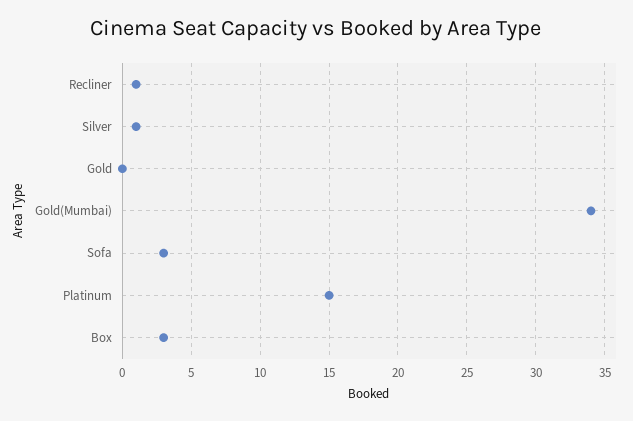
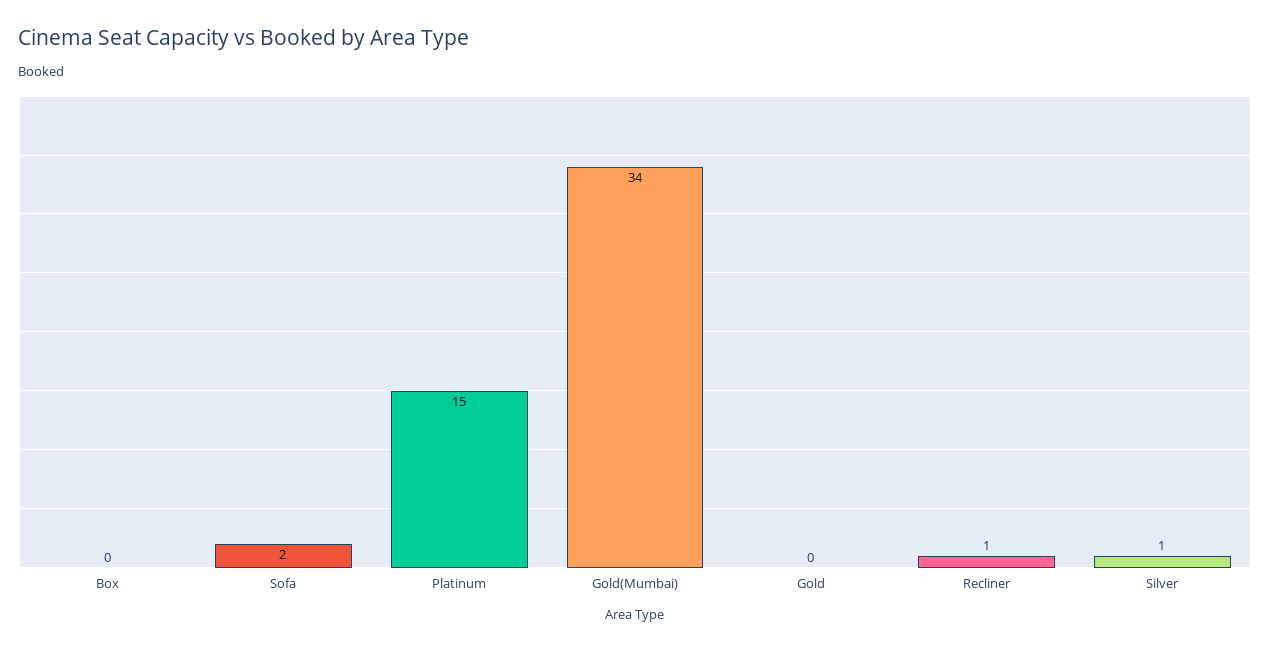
  {
    "Recliner": 1,
    "Silver": 1,
    "Gold": 0,
    "Gold(Mumbai)": 34,
-   "Sofa": 3,
+   "Sofa": 2,
    "Platinum": 15,
-   "Box": 3
+   "Box": 0
  }

